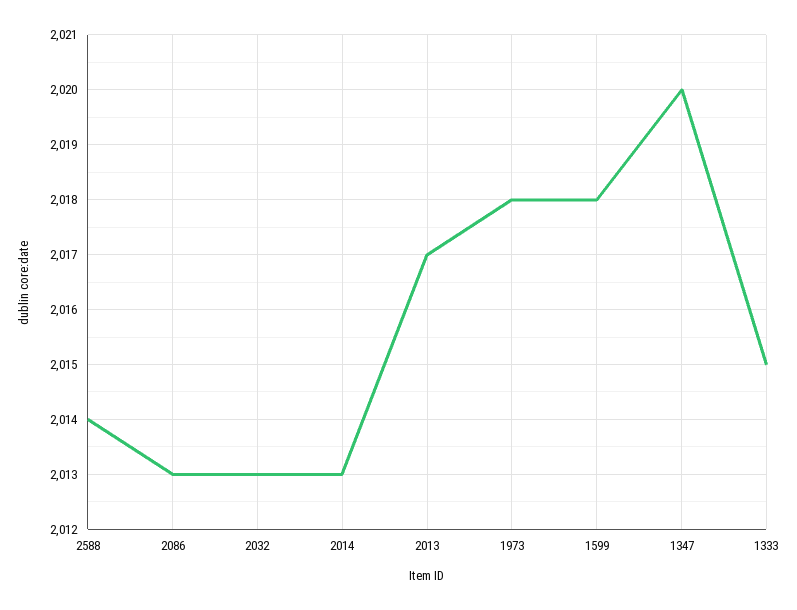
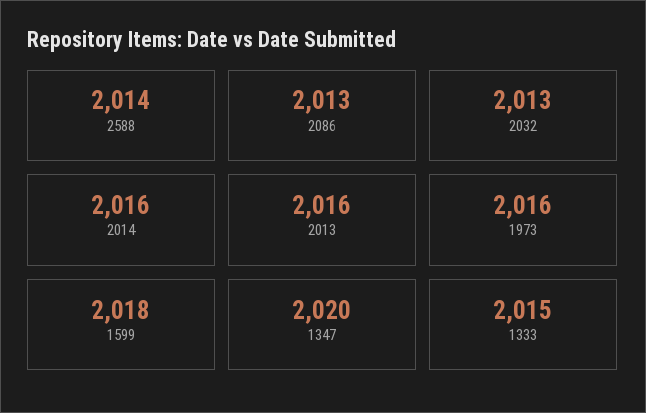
  {
    "2588": 2014,
    "2086": 2013,
    "2032": 2013,
-   "2014": 2013,
+   "2014": 2016,
-   "2013": 2017,
+   "2013": 2016,
-   "1973": 2018,
+   "1973": 2016,
    "1599": 2018,
    "1347": 2020,
    "1333": 2015
  }

